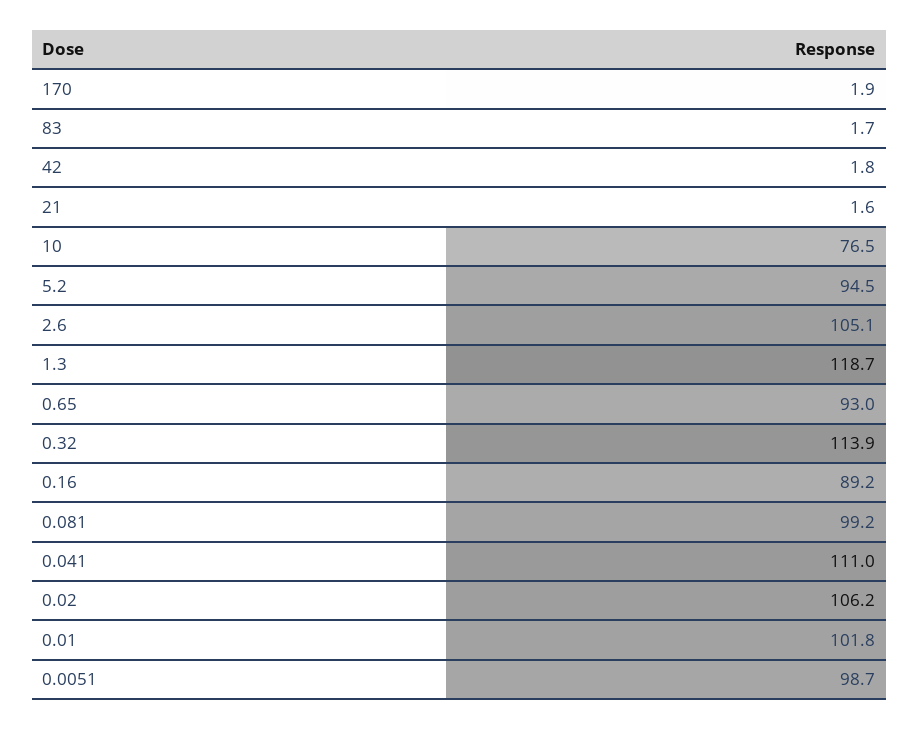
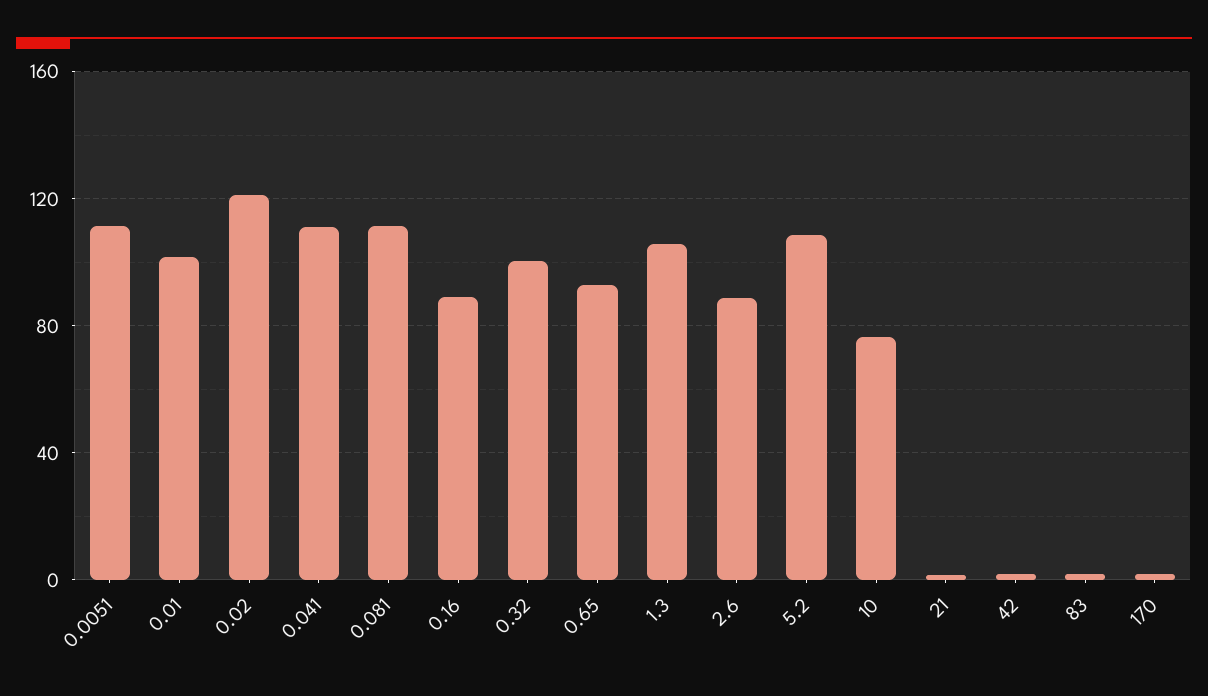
  {
    "170": 1.9,
    "83": 1.7,
    "42": 1.8,
    "21": 1.6,
    "10": 76.5,
-   "5.2": 94.5,
+   "5.2": 110,
-   "2.6": 105.1,
+   "2.6": 90,
-   "1.3": 118.7,
+   "1.3": 105,
    "0.65": 93,
-   "0.32": 113.9,
+   "0.32": 100,
    "0.16": 89.2,
-   "0.081": 99.2,
+   "0.081": 110,
    "0.041": 111,
-   "0.02": 106.2,
+   "0.02": 120,
    "0.01": 101.8,
-   "0.0051": 98.7
+   "0.0051": 110
  }

